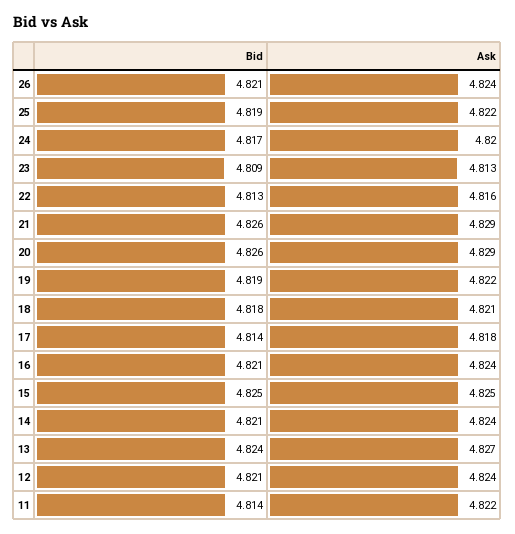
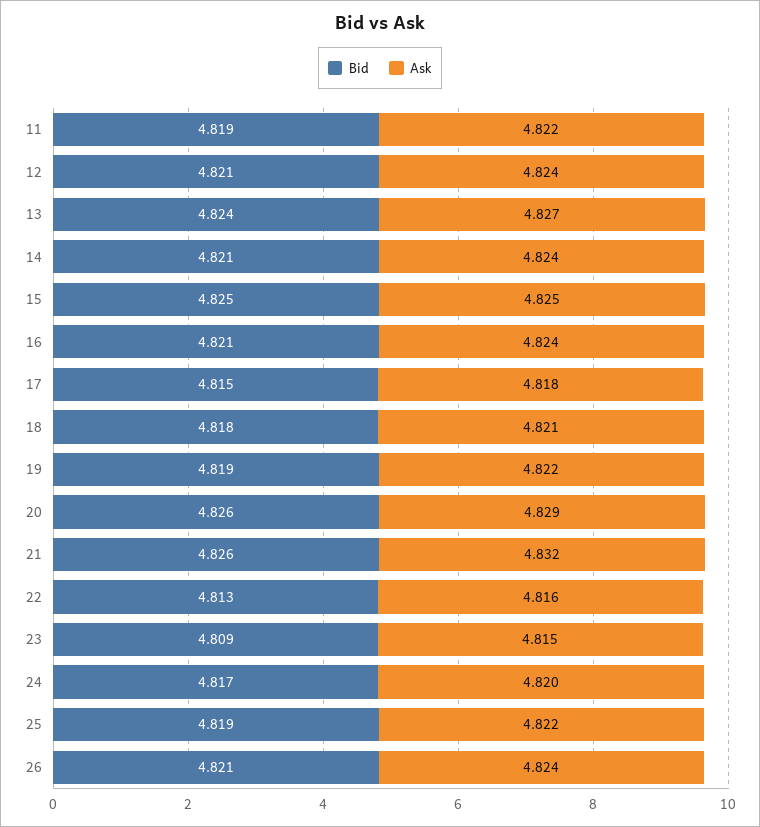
  {
    "Bid": {
      "26": 4.821,
      "25": 4.819,
      "24": 4.817,
      "23": 4.809,
      "22": 4.813,
      "21": 4.826,
      "20": 4.826,
      "19": 4.819,
      "18": 4.818,
-     "17": 4.814,
+     "17": 4.815,
      "16": 4.821,
      "15": 4.825,
      "14": 4.821,
      "13": 4.824,
      "12": 4.821,
-     "11": 4.814
+     "11": 4.819
    },
    "Ask": {
      "26": 4.824,
      "25": 4.822,
      "24": 4.82,
-     "23": 4.813,
+     "23": 4.815,
      "22": 4.816,
-     "21": 4.829,
+     "21": 4.832,
      "20": 4.829,
      "19": 4.822,
      "18": 4.821,
      "17": 4.818,
      "16": 4.824,
      "15": 4.825,
      "14": 4.824,
      "13": 4.827,
      "12": 4.824,
      "11": 4.822
    }
  }

